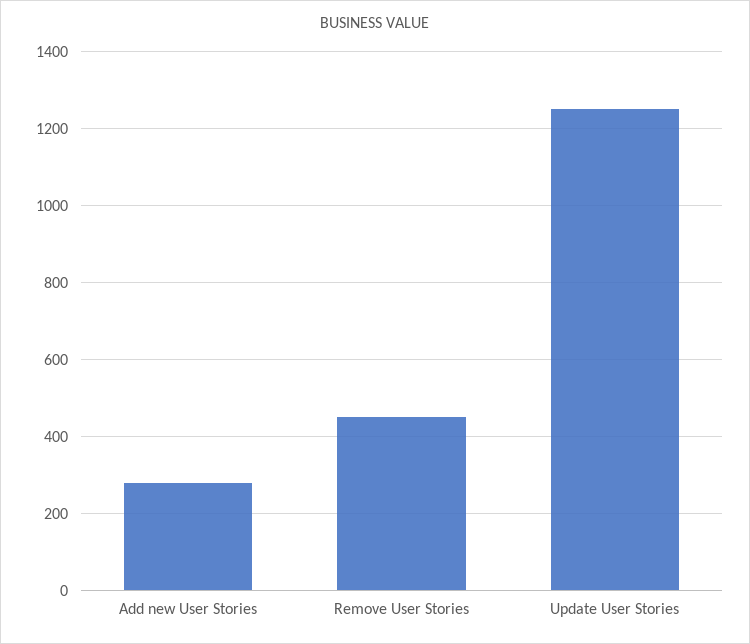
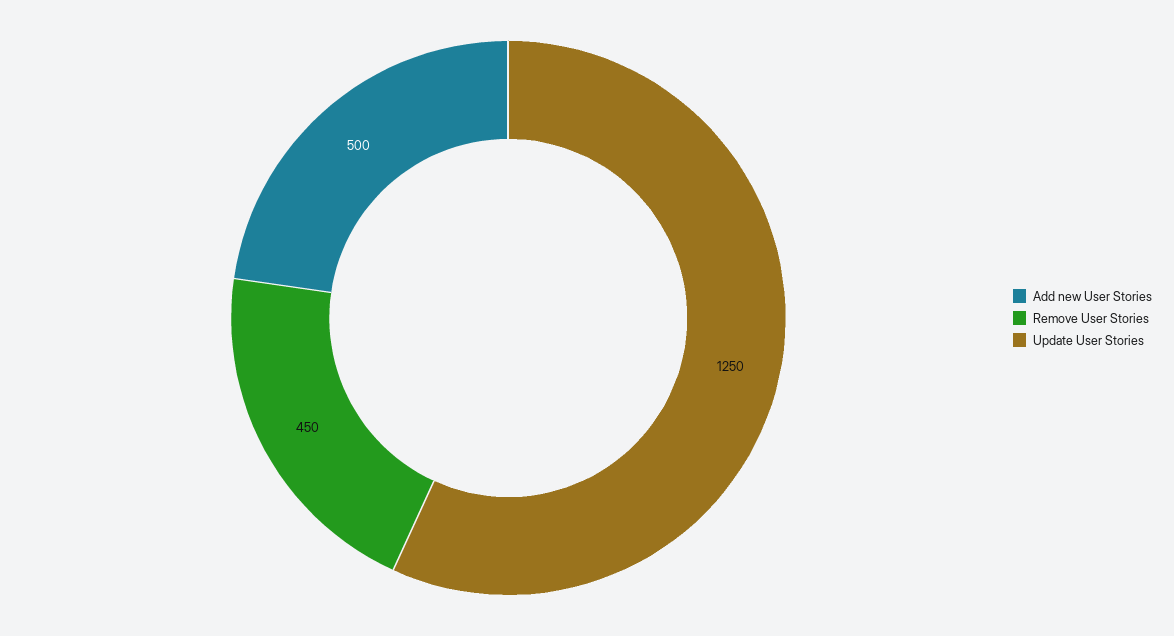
  {
-   "Add new User Stories": 280,
+   "Add new User Stories": 500,
    "Remove User Stories": 450,
    "Update User Stories": 1250
  }

